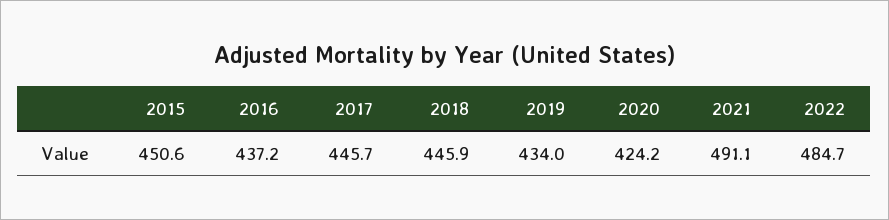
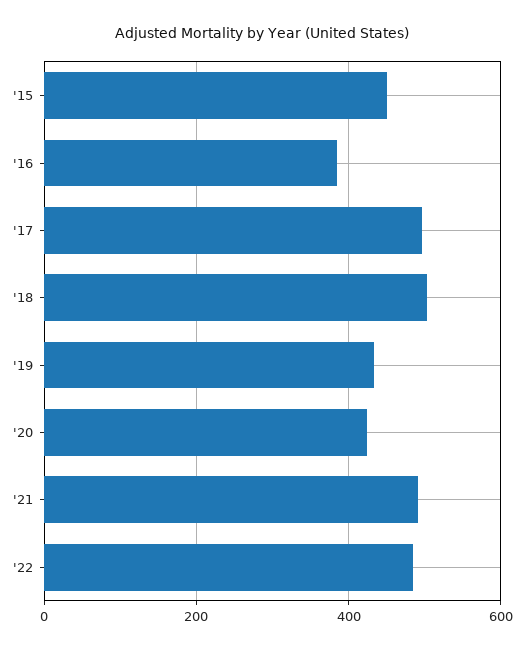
  {
    "2015": 450.6,
-   "2016": 437.2,
+   "2016": 380,
-   "2017": 445.7,
+   "2017": 500,
-   "2018": 445.9,
+   "2018": 500,
    "2019": 434,
    "2020": 424.2,
    "2021": 491.1,
    "2022": 484.7
  }

